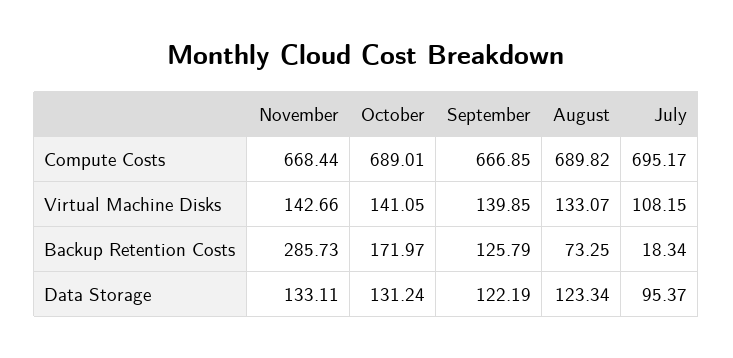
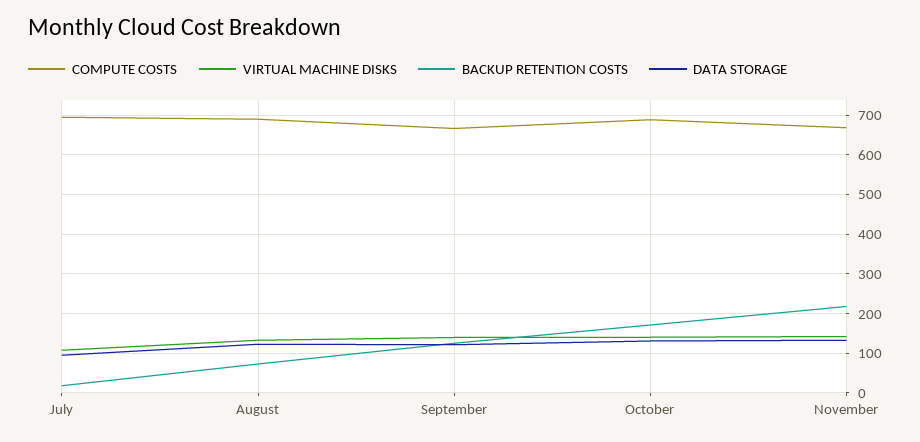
  {
    "Compute Costs": {
      "November": 668.44,
      "October": 689.01,
      "September": 666.85,
      "August": 689.82,
      "July": 695.17
    },
    "Virtual Machine Disks": {
      "November": 142.66,
      "October": 141.05,
      "September": 139.85,
      "August": 133.07,
      "July": 108.15
    },
    "Backup Retention Costs": {
-     "November": 285.73,
+     "November": 220,
      "October": 171.97,
      "September": 125.79,
      "August": 73.25,
      "July": 18.34
    },
    "Data Storage": {
      "November": 133.11,
      "October": 131.24,
      "September": 122.19,
      "August": 123.34,
      "July": 95.37
    }
  }

